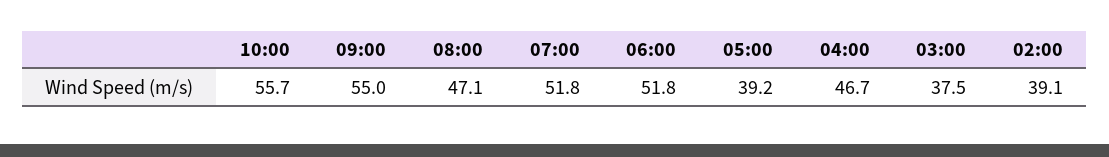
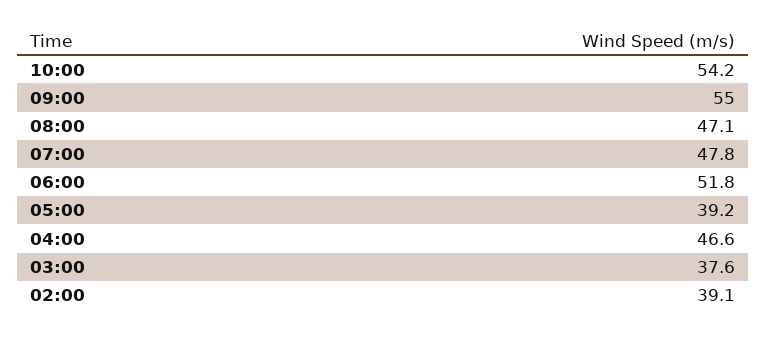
  {
-   "10:00": 55.7,
+   "10:00": 54.2,
    "09:00": 55,
    "08:00": 47.1,
-   "07:00": 51.8,
+   "07:00": 47.8,
    "06:00": 51.8,
    "05:00": 39.2,
-   "04:00": 46.7,
+   "04:00": 46.6,
-   "03:00": 37.5,
+   "03:00": 37.6,
    "02:00": 39.1
  }

